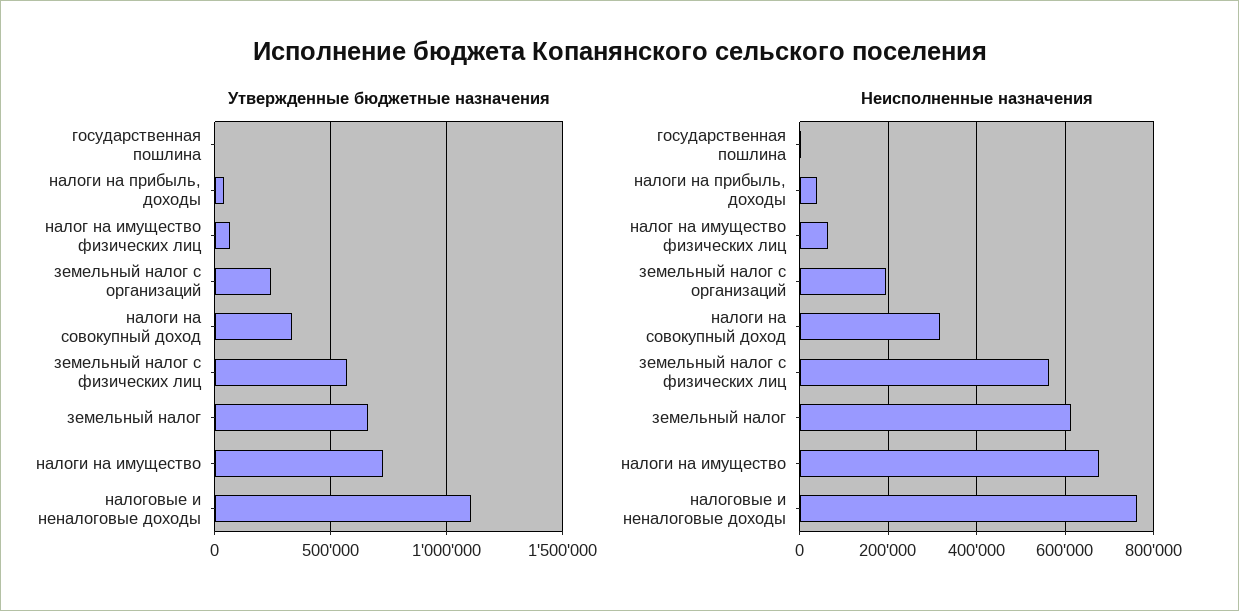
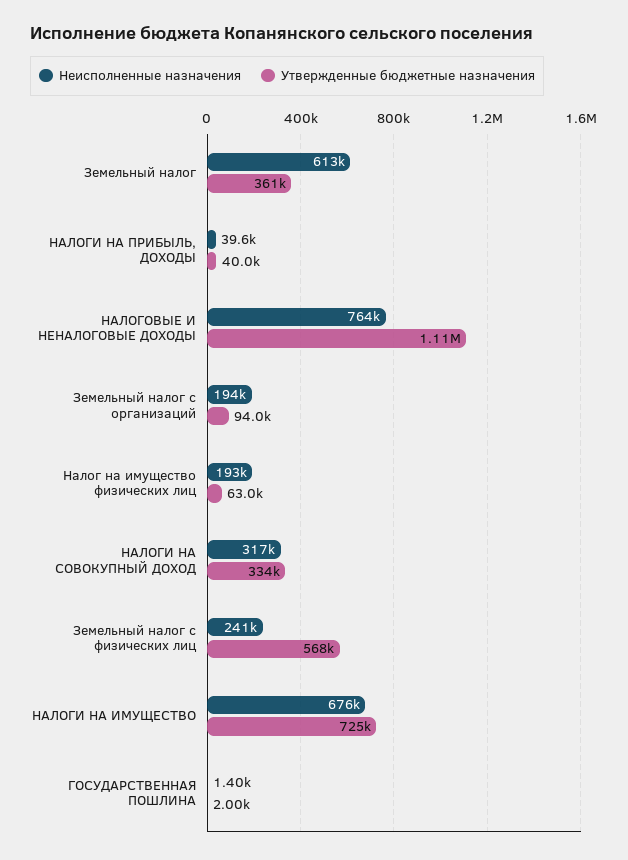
  {
    "Утвержденные бюджетные назначения": {
      "государственная пошлина": 2000,
      "налоги на прибыль, доходы": 40000,
      "налог на имущество физических лиц": 63000,
-     "земельный налог с организаций": 250000,
+     "земельный налог с организаций": 94000,
      "налоги на совокупный доход": 334000,
      "земельный налог с физических лиц": 568000,
-     "земельный налог": 650000,
+     "земельный налог": 361000,
      "налоги на имущество": 725000,
      "налоговые и неналоговые доходы": 1110000
    },
    "Неисполненные назначения": {
      "государственная пошлина": 1400,
      "налоги на прибыль, доходы": 39600,
-     "налог на имущество физических лиц": 60000,
+     "налог на имущество физических лиц": 193000,
      "земельный налог с организаций": 194000,
      "налоги на совокупный доход": 317000,
-     "земельный налог с физических лиц": 560000,
+     "земельный налог с физических лиц": 241000,
      "земельный налог": 613000,
      "налоги на имущество": 676000,
      "налоговые и неналоговые доходы": 764000
    }
  }

